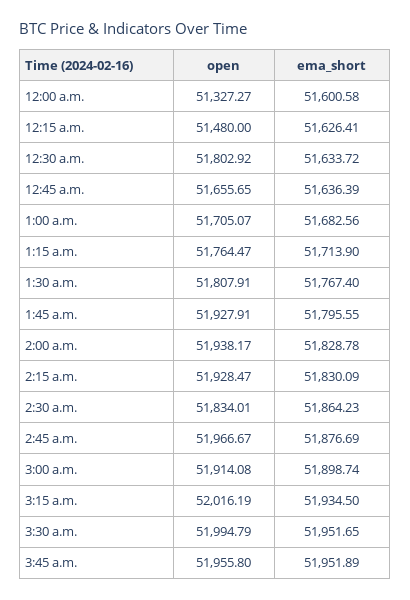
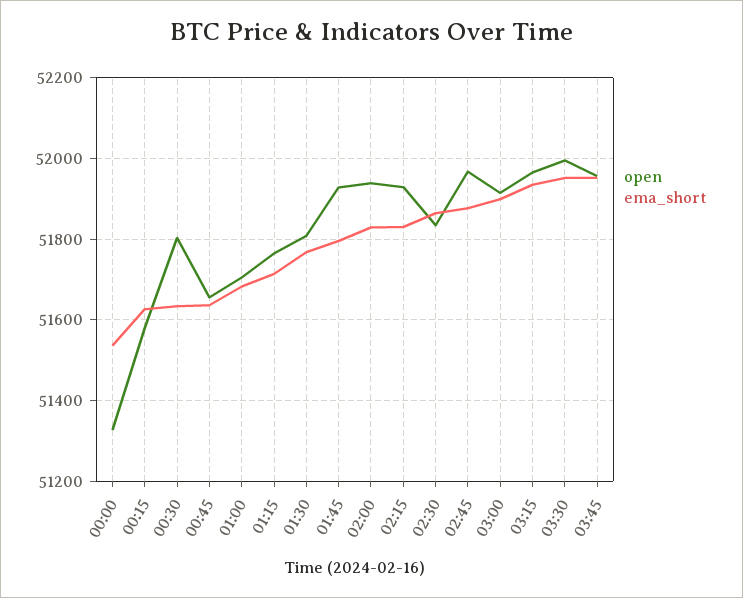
  {
    "open": {
      "12:00 a.m.": 51327.27,
-     "12:15 a.m.": 51480,
+     "12:15 a.m.": 51580,
      "12:30 a.m.": 51802.92,
      "12:45 a.m.": 51655.65,
      "1:00 a.m.": 51705.07,
      "1:15 a.m.": 51764.47,
      "1:30 a.m.": 51807.91,
      "1:45 a.m.": 51927.91,
      "2:00 a.m.": 51938.17,
      "2:15 a.m.": 51928.47,
      "2:30 a.m.": 51834.01,
      "2:45 a.m.": 51966.67,
      "3:00 a.m.": 51914.08,
-     "3:15 a.m.": 52016.19,
+     "3:15 a.m.": 51960,
      "3:30 a.m.": 51994.79,
      "3:45 a.m.": 51955.8
    },
    "ema_short": {
-     "12:00 a.m.": 51600.58,
+     "12:00 a.m.": 51540,
      "12:15 a.m.": 51626.41,
      "12:30 a.m.": 51633.72,
      "12:45 a.m.": 51636.39,
      "1:00 a.m.": 51682.56,
      "1:15 a.m.": 51713.9,
      "1:30 a.m.": 51767.4,
      "1:45 a.m.": 51795.55,
      "2:00 a.m.": 51828.78,
      "2:15 a.m.": 51830.09,
      "2:30 a.m.": 51864.23,
      "2:45 a.m.": 51876.69,
      "3:00 a.m.": 51898.74,
      "3:15 a.m.": 51934.5,
      "3:30 a.m.": 51951.65,
      "3:45 a.m.": 51951.89
    }
  }

